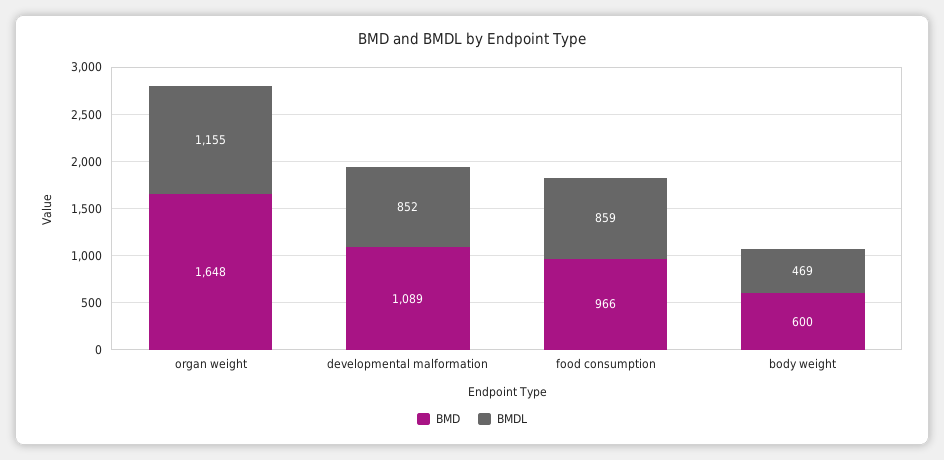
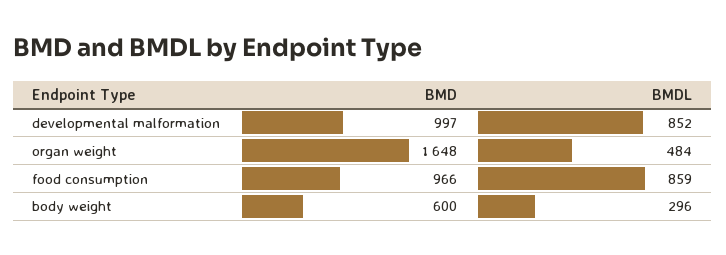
  {
    "BMD": {
      "organ weight": 1648,
-     "developmental malformation": 1089,
+     "developmental malformation": 997,
      "food consumption": 966,
      "body weight": 600
    },
    "BMDL": {
-     "organ weight": 1155,
+     "organ weight": 484,
      "developmental malformation": 852,
      "food consumption": 859,
-     "body weight": 469
+     "body weight": 296
    }
  }

